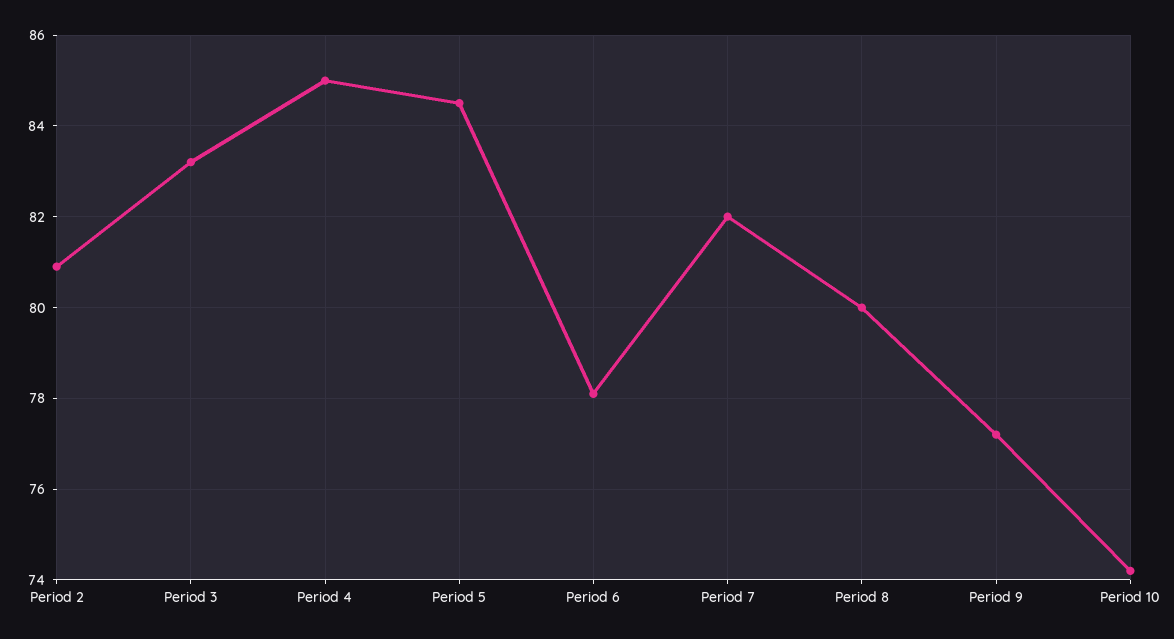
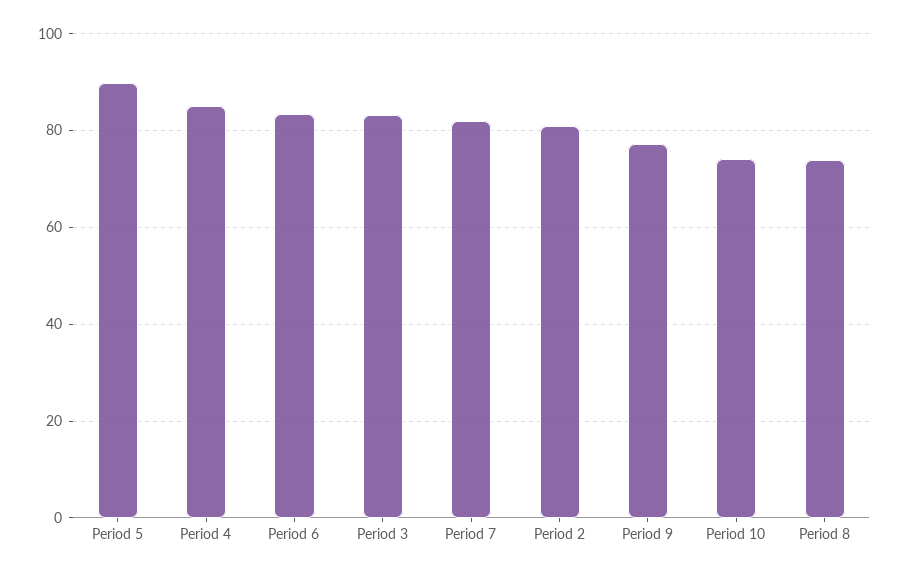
  {
    "Period 2": 81,
    "Period 3": 83,
    "Period 4": 85,
-   "Period 5": 84.5,
+   "Period 5": 90,
-   "Period 6": 78,
+   "Period 6": 84,
    "Period 7": 82,
-   "Period 8": 80,
+   "Period 8": 74,
    "Period 9": 77,
    "Period 10": 74
  }

